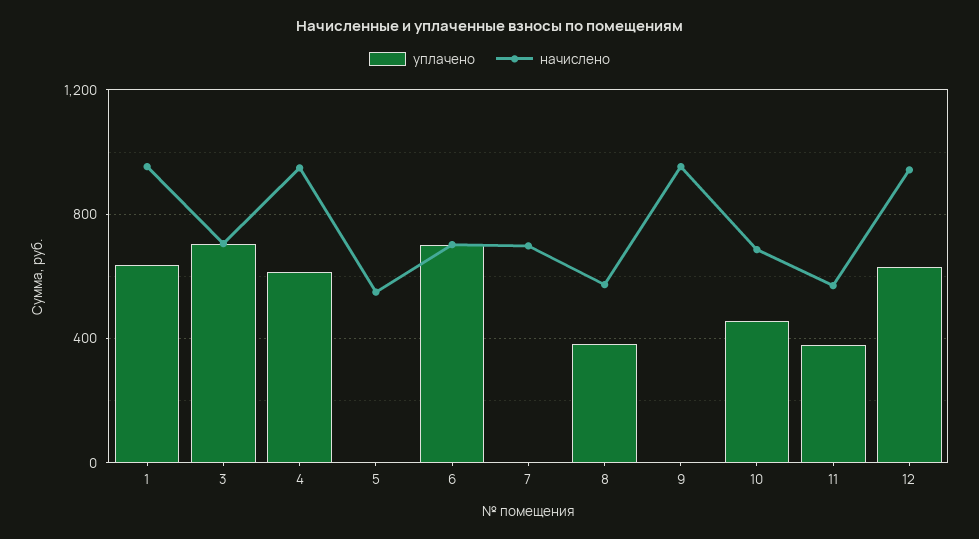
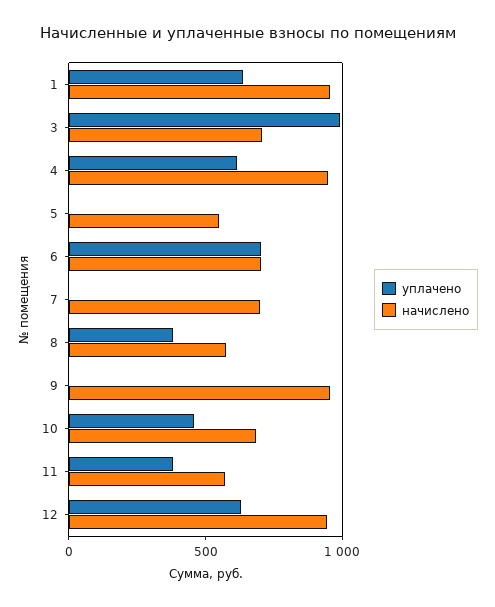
  {
    "уплачено": {
      "1": 650,
-     "3": 700,
+     "3": 1000,
      "4": 600,
      "5": 0,
      "6": 700,
      "7": 0,
      "8": 400,
      "9": 0,
      "10": 450,
      "11": 400,
      "12": 650
    },
    "начислено": {
      "1": 950,
      "3": 700,
      "4": 950,
      "5": 550,
      "6": 700,
      "7": 700,
      "8": 550,
      "9": 950,
      "10": 700,
      "11": 550,
      "12": 950
    }
  }

